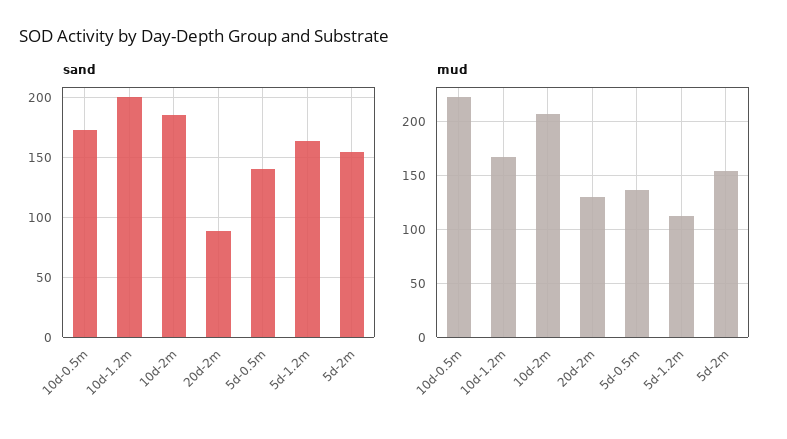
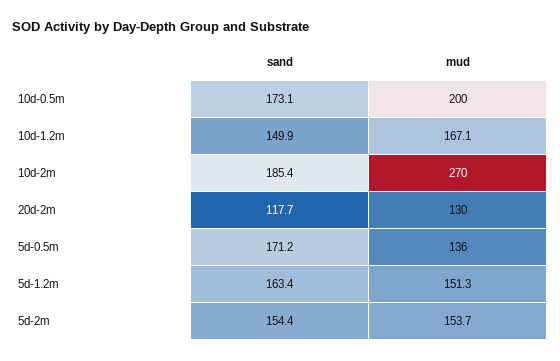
  {
    "sand": {
      "10d-0.5m": 173.1,
-     "10d-1.2m": 200,
+     "10d-1.2m": 149.9,
      "10d-2m": 185.4,
-     "20d-2m": 90,
+     "20d-2m": 117.7,
-     "5d-0.5m": 140,
+     "5d-0.5m": 171.2,
      "5d-1.2m": 163.4,
      "5d-2m": 154.4
    },
    "mud": {
-     "10d-0.5m": 220,
+     "10d-0.5m": 200,
      "10d-1.2m": 167.1,
-     "10d-2m": 210,
+     "10d-2m": 270,
      "20d-2m": 130,
      "5d-0.5m": 136,
-     "5d-1.2m": 110,
+     "5d-1.2m": 151.3,
      "5d-2m": 153.7
    }
  }

